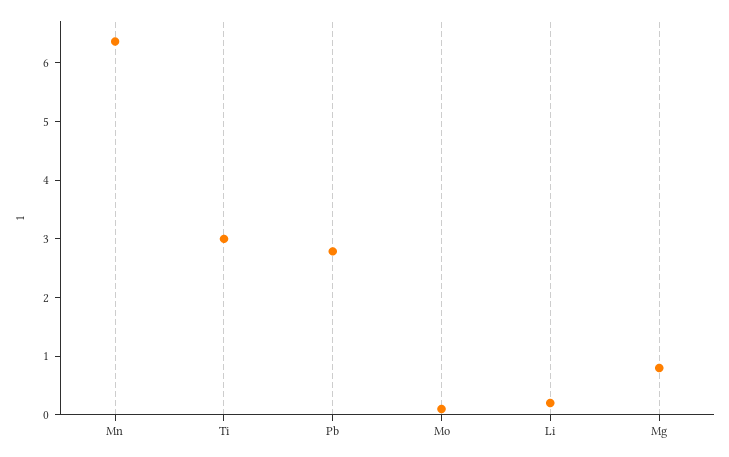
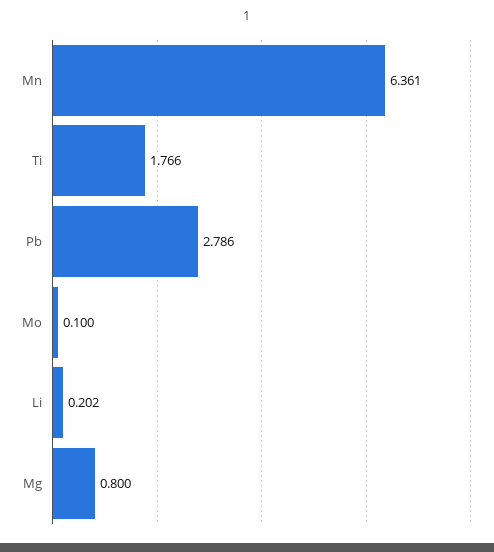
  {
    "Mn": 6.361,
-   "Ti": 3,
+   "Ti": 1.766,
    "Pb": 2.786,
    "Mo": 0.1,
    "Li": 0.202,
    "Mg": 0.8
  }

